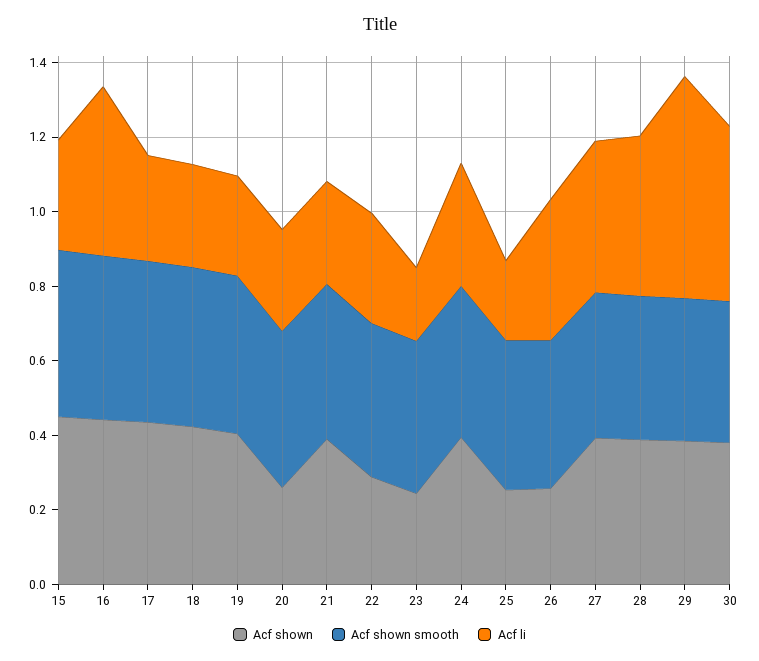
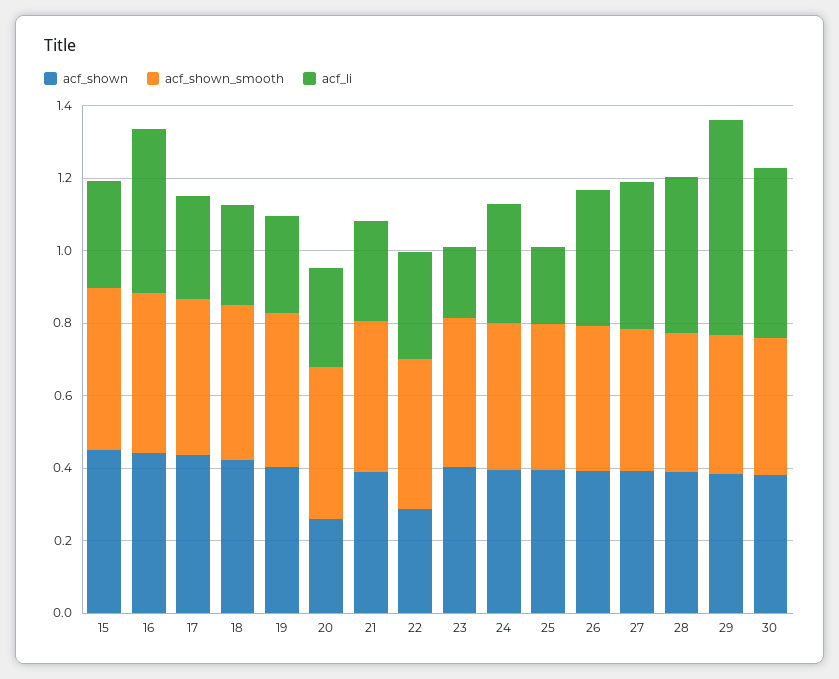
  {
    "Acf shown": {
      "15": 0.45,
      "16": 0.45,
      "17": 0.45,
      "18": 0.4,
      "19": 0.4,
      "20": 0.25,
      "21": 0.4,
      "22": 0.3,
-     "23": 0.25,
+     "23": 0.4,
      "24": 0.4,
-     "25": 0.25,
+     "25": 0.4,
-     "26": 0.25,
+     "26": 0.4,
      "27": 0.4,
      "28": 0.4,
      "29": 0.4,
      "30": 0.4
    },
    "Acf shown smooth": {
      "15": 0.45,
      "16": 0.45,
      "17": 0.45,
      "18": 0.45,
      "19": 0.4,
      "20": 0.4,
      "21": 0.4,
      "22": 0.4,
      "23": 0.4,
      "24": 0.4,
      "25": 0.4,
      "26": 0.4,
      "27": 0.4,
      "28": 0.4,
      "29": 0.4,
      "30": 0.4
    },
    "Acf li": {
      "15": 0.3,
      "16": 0.45,
      "17": 0.3,
      "18": 0.3,
      "19": 0.25,
      "20": 0.25,
      "21": 0.3,
      "22": 0.3,
      "23": 0.2,
      "24": 0.35,
      "25": 0.2,
      "26": 0.4,
      "27": 0.4,
      "28": 0.45,
      "29": 0.6,
      "30": 0.45
    }
  }

